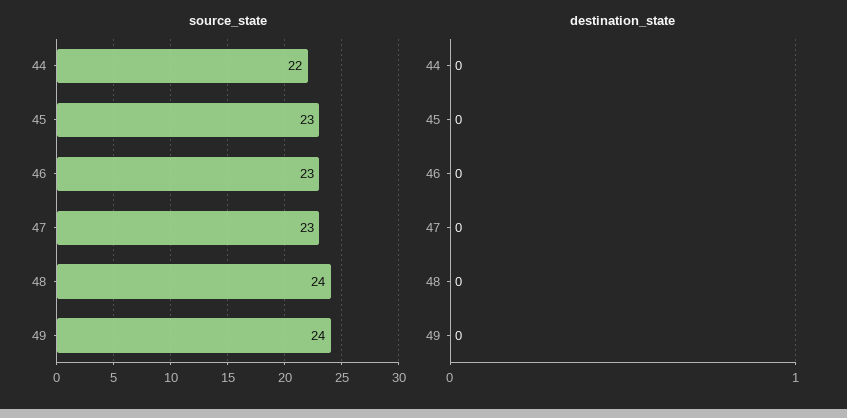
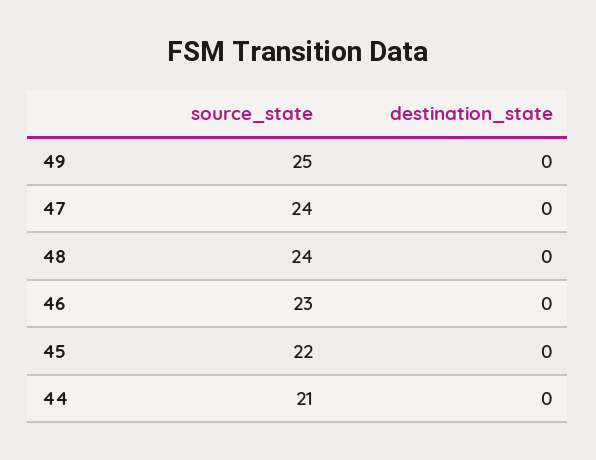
  {
    "source_state": {
-     "44": 22,
+     "44": 21,
-     "45": 23,
+     "45": 22,
      "46": 23,
-     "47": 23,
+     "47": 24,
      "48": 24,
-     "49": 24
+     "49": 25
    },
    "destination_state": {
      "44": 0,
      "45": 0,
      "46": 0,
      "47": 0,
      "48": 0,
      "49": 0
    }
  }

